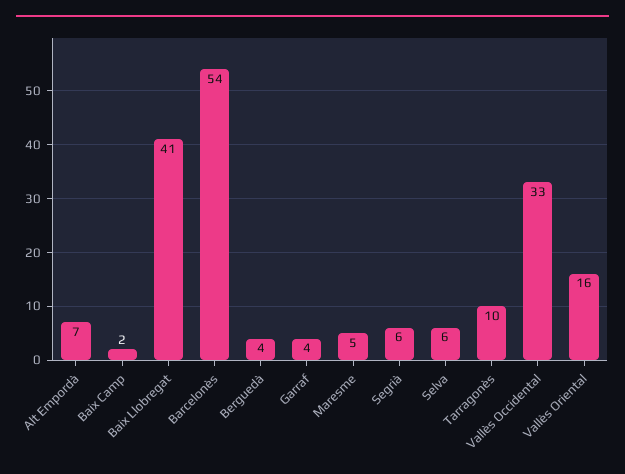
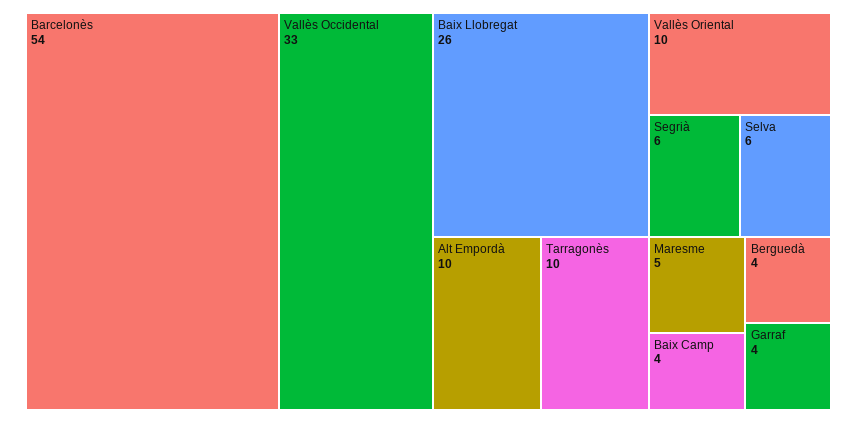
  {
-   "Alt Empordà": 7,
+   "Alt Empordà": 10,
-   "Baix Camp": 2,
+   "Baix Camp": 4,
-   "Baix Llobregat": 41,
+   "Baix Llobregat": 26,
    "Barcelonès": 54,
    "Berguedà": 4,
    "Garraf": 4,
    "Maresme": 5,
    "Segrià": 6,
    "Selva": 6,
    "Tarragonès": 10,
    "Vallès Occidental": 33,
-   "Vallès Oriental": 16
+   "Vallès Oriental": 10
  }

